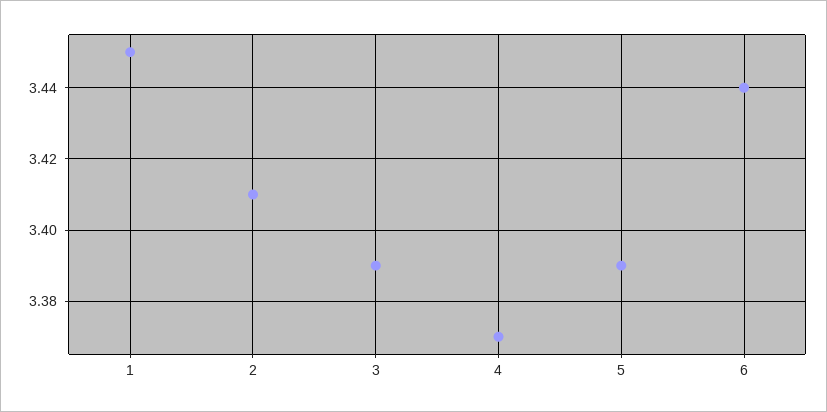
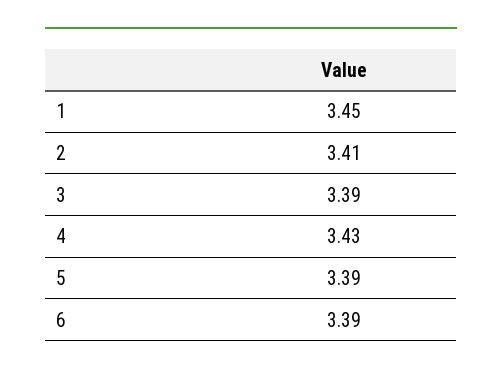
  {
    "1": 3.45,
    "2": 3.41,
    "3": 3.39,
-   "4": 3.37,
+   "4": 3.43,
    "5": 3.39,
-   "6": 3.44
+   "6": 3.39
  }

